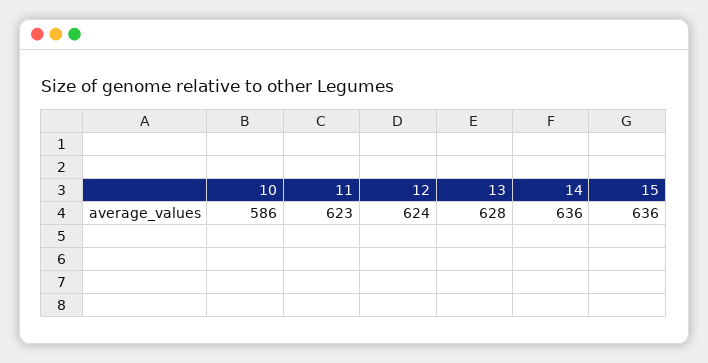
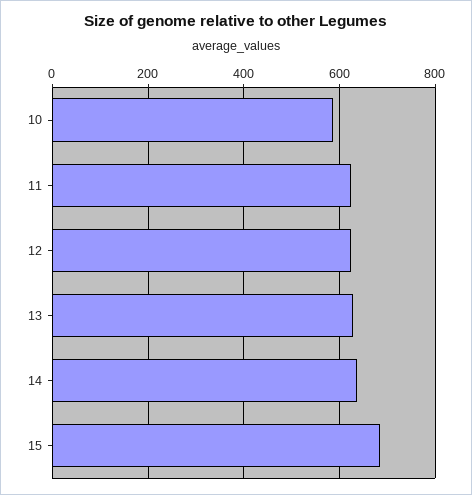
  {
    "10": 586,
    "11": 623,
    "12": 624,
    "13": 628,
    "14": 636,
-   "15": 636
+   "15": 680
  }

